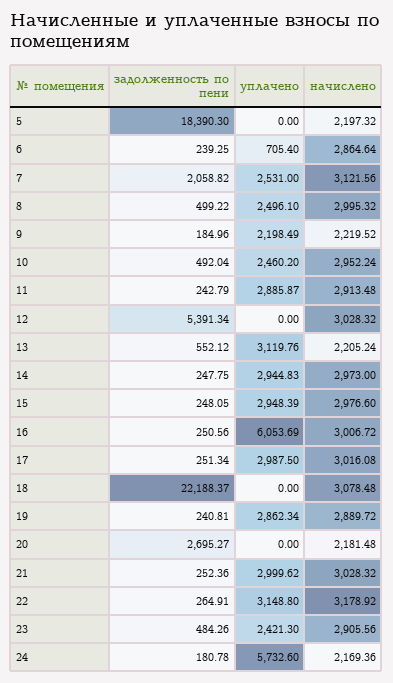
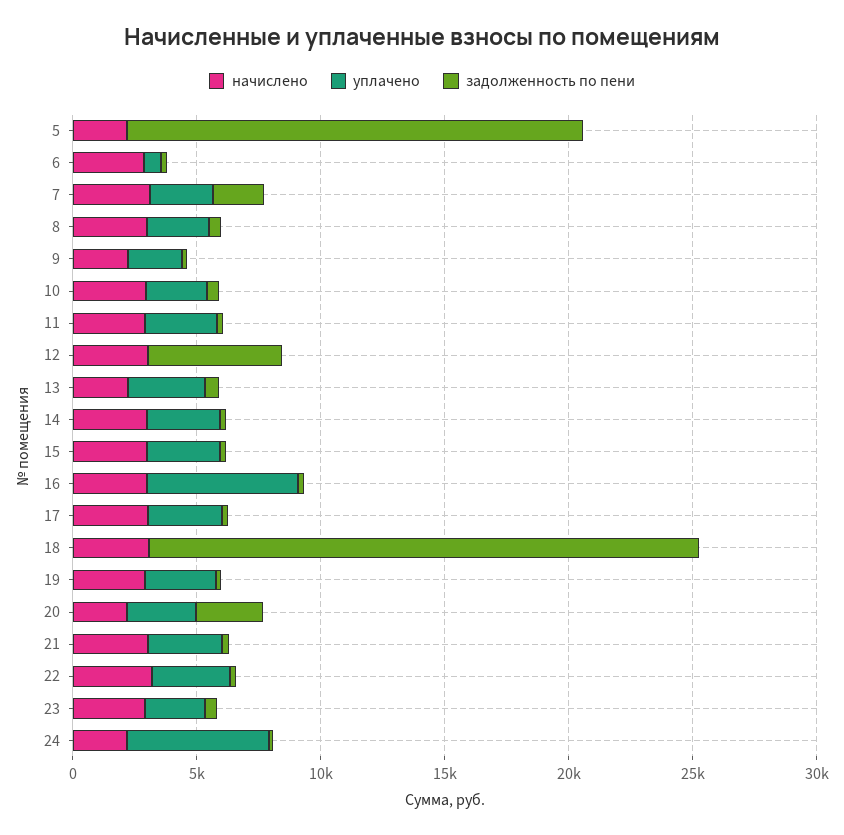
  {
    "задолженность по пени": {
      "5": 18390.3,
      "6": 239.25,
      "7": 2058.82,
      "8": 499.22,
      "9": 184.96,
      "10": 492.04,
      "11": 242.79,
      "12": 5391.34,
      "13": 552.12,
      "14": 247.75,
      "15": 248.05,
      "16": 250.56,
      "17": 251.34,
      "18": 22188.37,
      "19": 240.81,
      "20": 2695.27,
      "21": 252.36,
      "22": 264.91,
      "23": 484.26,
      "24": 180.78
    },
    "уплачено": {
      "5": 0,
      "6": 705.4,
      "7": 2531,
      "8": 2496.1,
      "9": 2198.49,
      "10": 2460.2,
      "11": 2885.87,
      "12": 0,
      "13": 3119.76,
      "14": 2944.83,
      "15": 2948.39,
      "16": 6053.69,
      "17": 2987.5,
      "18": 0,
      "19": 2862.34,
-     "20": 0,
+     "20": 3000,
      "21": 2999.62,
      "22": 3148.8,
      "23": 2421.3,
      "24": 5732.6
    },
    "начислено": {
      "5": 2197.32,
      "6": 2864.64,
      "7": 3121.56,
      "8": 2995.32,
      "9": 2219.52,
      "10": 2952.24,
      "11": 2913.48,
      "12": 3028.32,
      "13": 2205.24,
      "14": 2973,
      "15": 2976.6,
      "16": 3006.72,
      "17": 3016.08,
      "18": 3078.48,
      "19": 2889.72,
      "20": 2181.48,
      "21": 3028.32,
      "22": 3178.92,
      "23": 2905.56,
      "24": 2169.36
    }
  }

